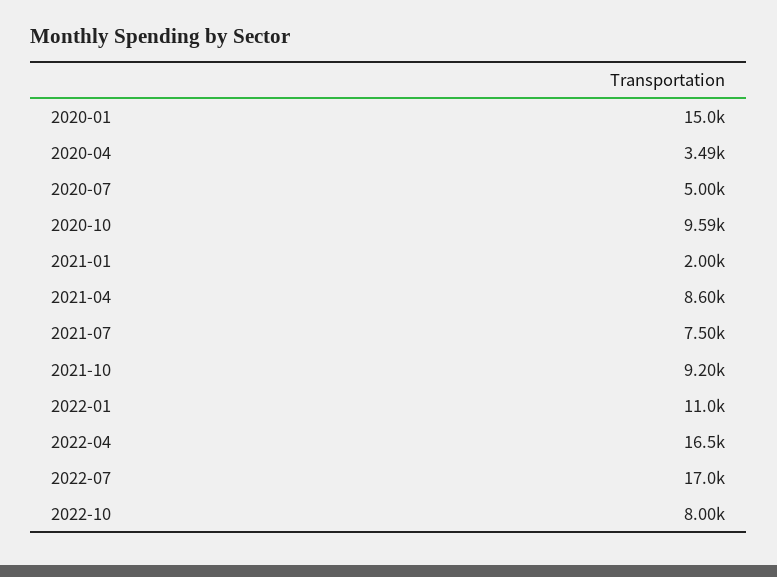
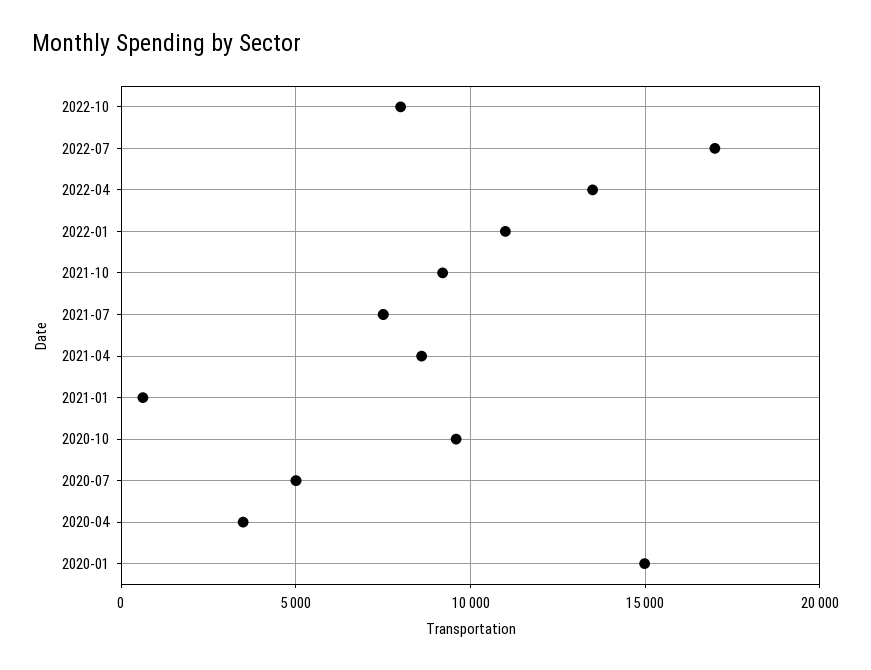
  {
    "2020-01": 15000,
    "2020-04": 3490,
    "2020-07": 5000,
    "2020-10": 9590,
-   "2021-01": 2000,
+   "2021-01": 500,
    "2021-04": 8600,
    "2021-07": 7500,
    "2021-10": 9200,
    "2022-01": 11000,
-   "2022-04": 16500,
+   "2022-04": 13500,
    "2022-07": 17000,
    "2022-10": 8000
  }

